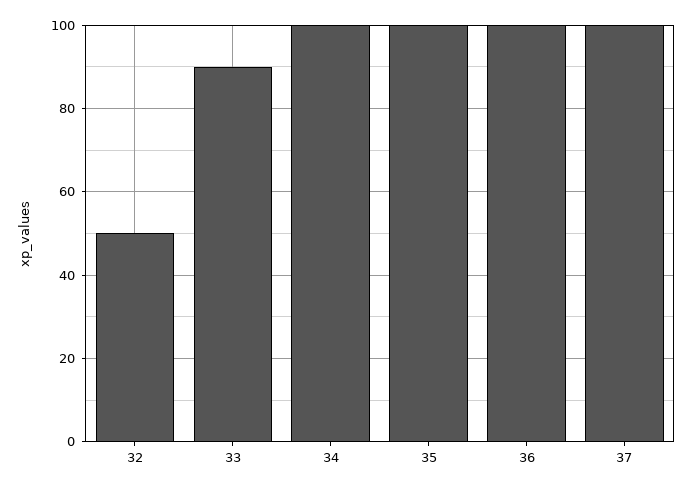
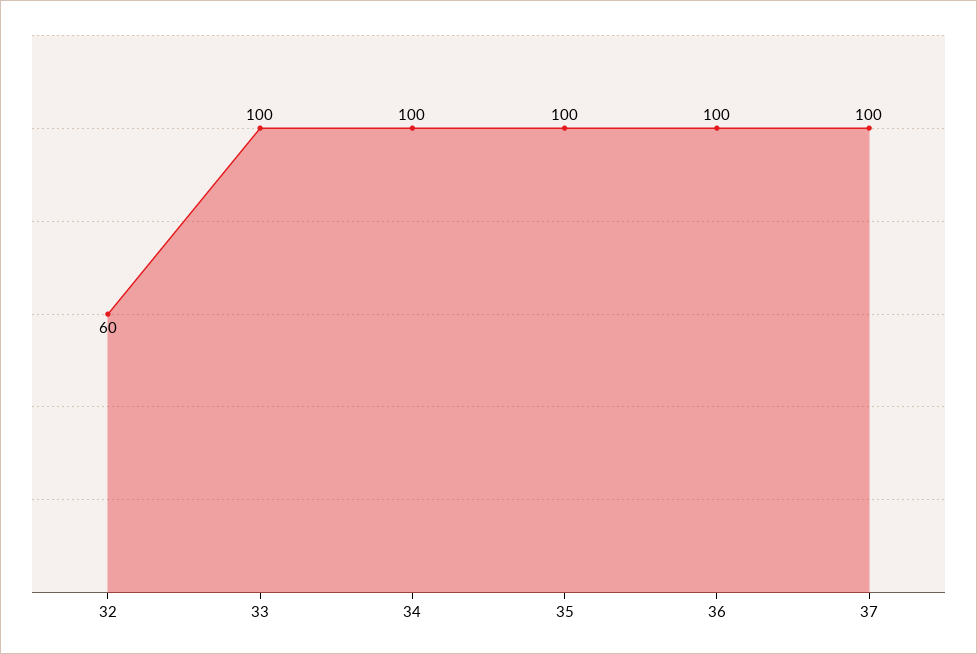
  {
-   "32": 50,
+   "32": 60,
-   "33": 90,
+   "33": 100,
    "34": 100,
    "35": 100,
    "36": 100,
    "37": 100
  }

